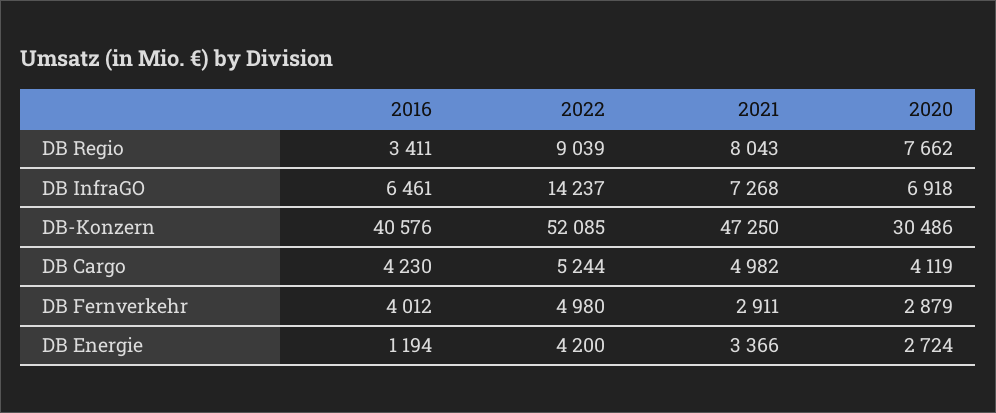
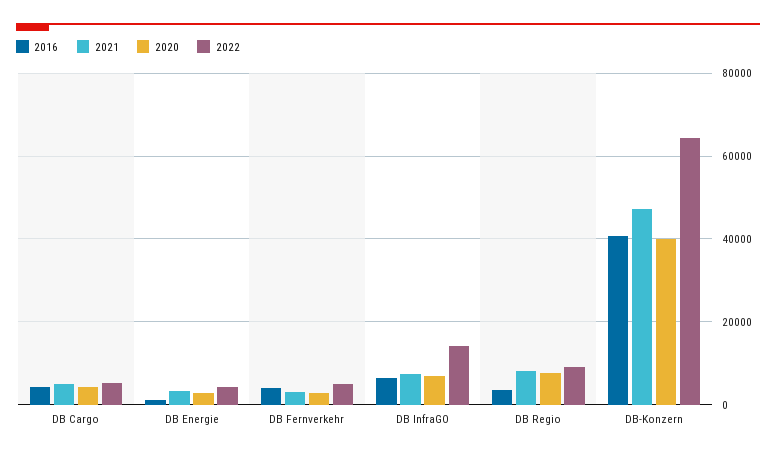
  {
    "2016": {
      "DB Regio": 3411,
      "DB InfraGO": 6461,
      "DB-Konzern": 40576,
      "DB Cargo": 4230,
      "DB Fernverkehr": 4012,
      "DB Energie": 1194
    },
    "2022": {
      "DB Regio": 9039,
      "DB InfraGO": 14237,
-     "DB-Konzern": 52085,
+     "DB-Konzern": 64000,
      "DB Cargo": 5244,
      "DB Fernverkehr": 4980,
      "DB Energie": 4200
    },
    "2021": {
      "DB Regio": 8043,
      "DB InfraGO": 7268,
      "DB-Konzern": 47250,
      "DB Cargo": 4982,
      "DB Fernverkehr": 2911,
      "DB Energie": 3366
    },
    "2020": {
      "DB Regio": 7662,
      "DB InfraGO": 6918,
-     "DB-Konzern": 30486,
+     "DB-Konzern": 40000,
      "DB Cargo": 4119,
      "DB Fernverkehr": 2879,
      "DB Energie": 2724
    }
  }

